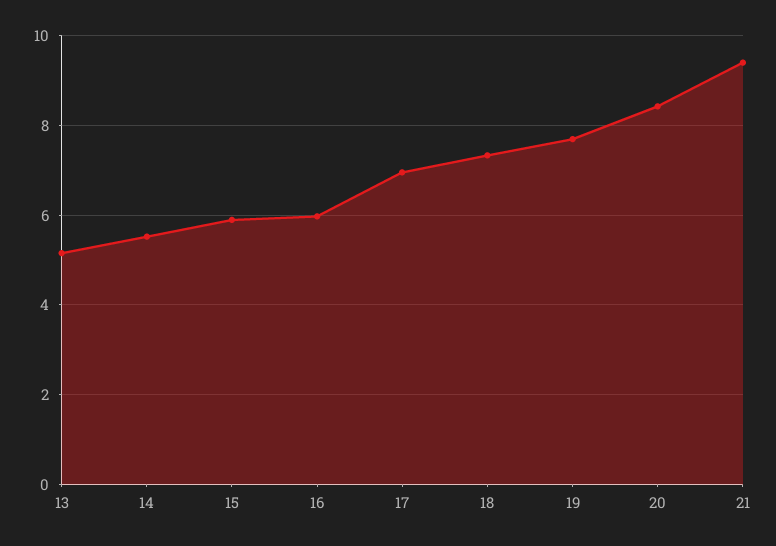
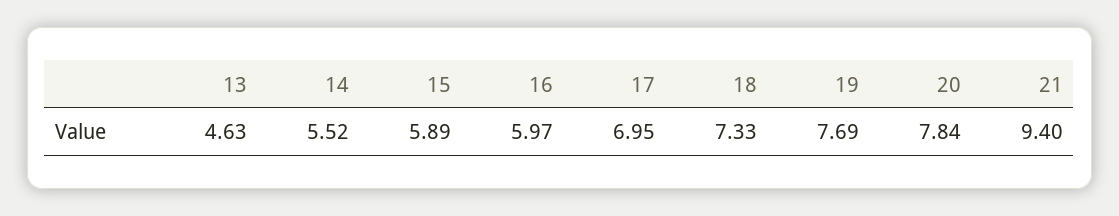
  {
-   "13": 5.2,
+   "13": 4.63,
    "14": 5.52,
    "15": 5.89,
    "16": 5.97,
    "17": 6.95,
    "18": 7.33,
    "19": 7.69,
-   "20": 8.4,
+   "20": 7.84,
    "21": 9.4
  }

